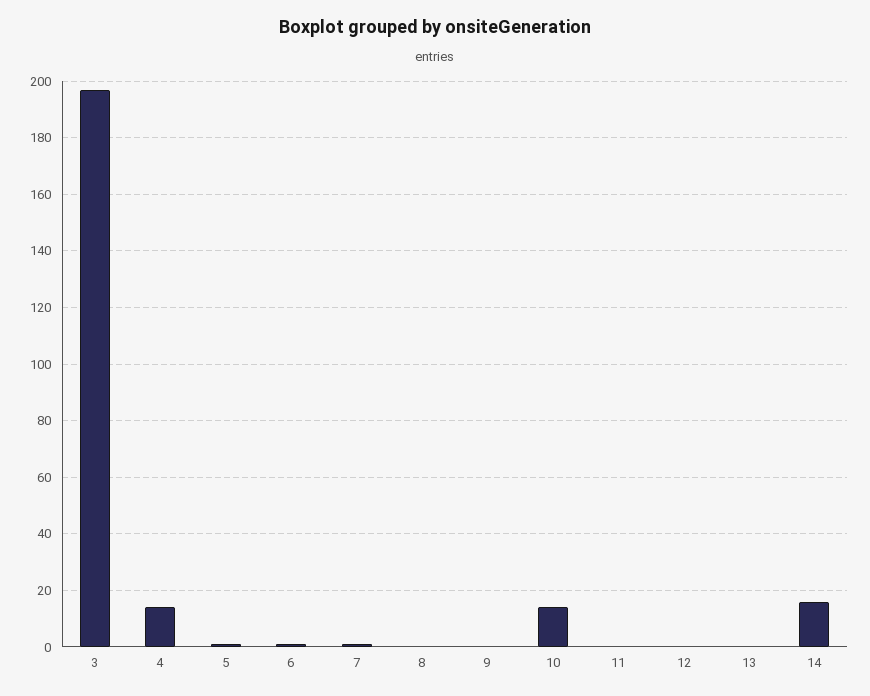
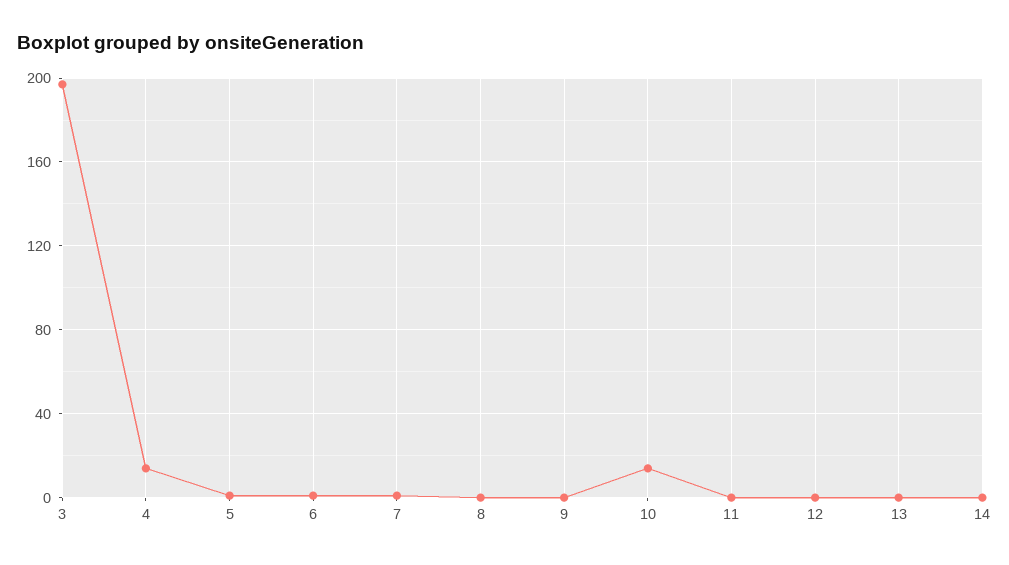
  {
    "3": 195,
    "4": 15,
    "5": 0,
    "6": 0,
    "7": 0,
    "8": 0,
    "9": 0,
    "10": 15,
    "11": 0,
    "12": 0,
    "13": 0,
-   "14": 15
+   "14": 0
  }

